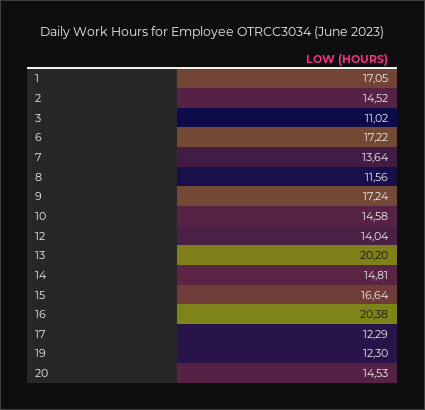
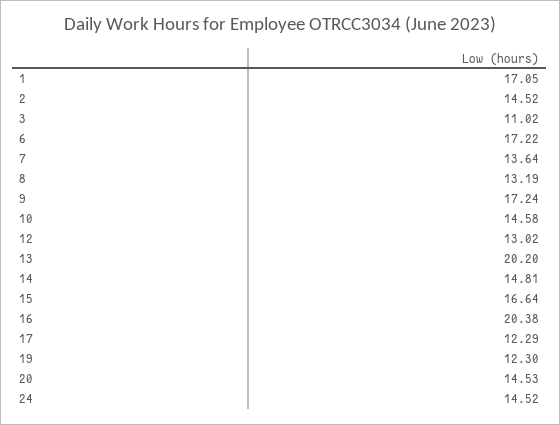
  {
    "1": 17.05,
    "2": 14.52,
    "3": 11.02,
    "6": 17.22,
    "7": 13.64,
-   "8": 11.56,
+   "8": 13.19,
    "9": 17.24,
    "10": 14.58,
-   "12": 14.04,
+   "12": 13.02,
    "13": 20.2,
    "14": 14.81,
    "15": 16.64,
    "16": 20.38,
    "17": 12.29,
    "19": 12.3,
-   "20": 14.53
+   "20": 14.53,
+   "24": 14.52
  }

